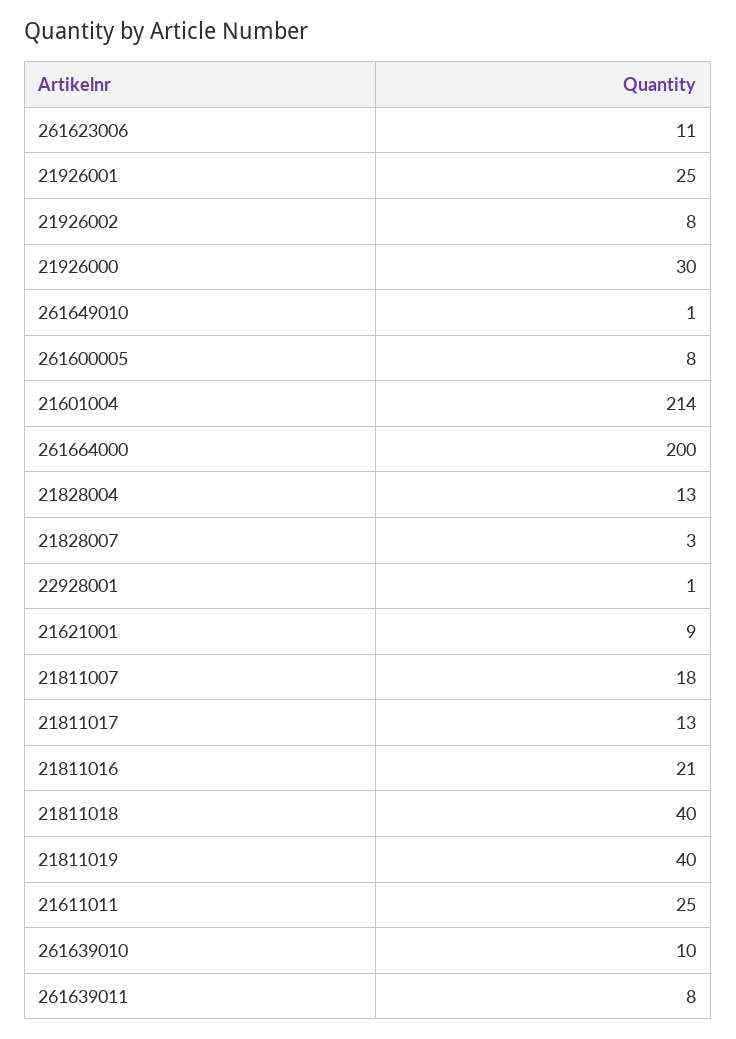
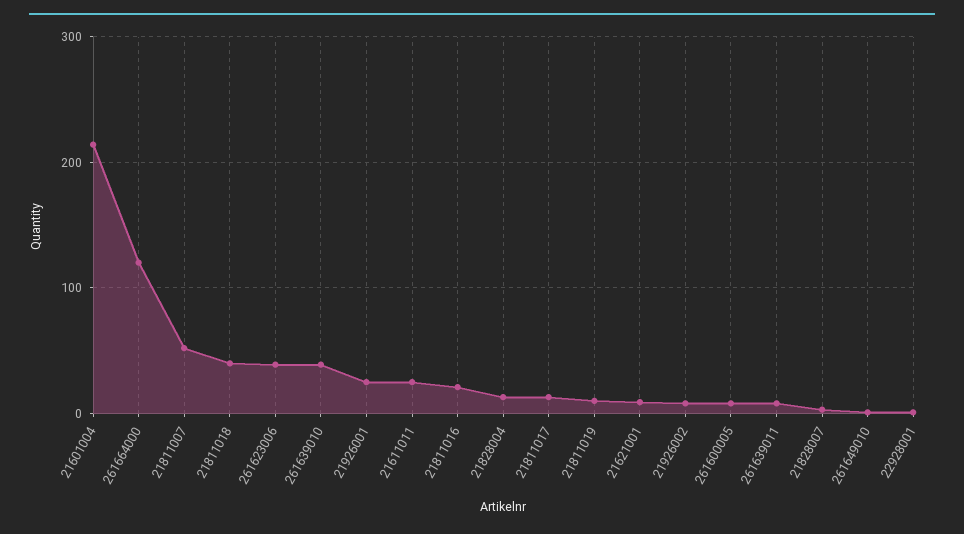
  {
-   "261623006": 11,
+   "261623006": 40,
    "21926001": 25,
    "21926002": 8,
-   "21926000": 30,
    "261649010": 1,
    "261600005": 8,
    "21601004": 214,
-   "261664000": 200,
+   "261664000": 120,
    "21828004": 13,
    "21828007": 3,
    "22928001": 1,
    "21621001": 9,
-   "21811007": 18,
+   "21811007": 50,
    "21811017": 13,
    "21811016": 21,
    "21811018": 40,
-   "21811019": 40,
+   "21811019": 10,
    "21611011": 25,
-   "261639010": 10,
+   "261639010": 40,
    "261639011": 8
  }

